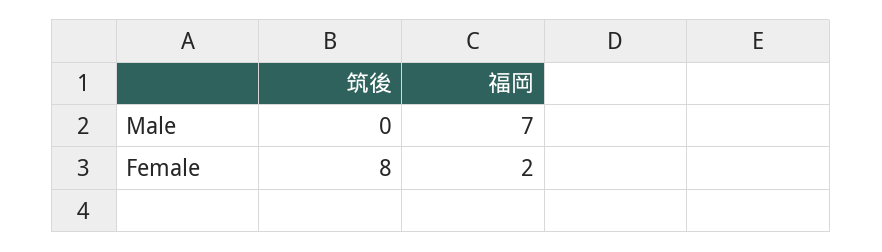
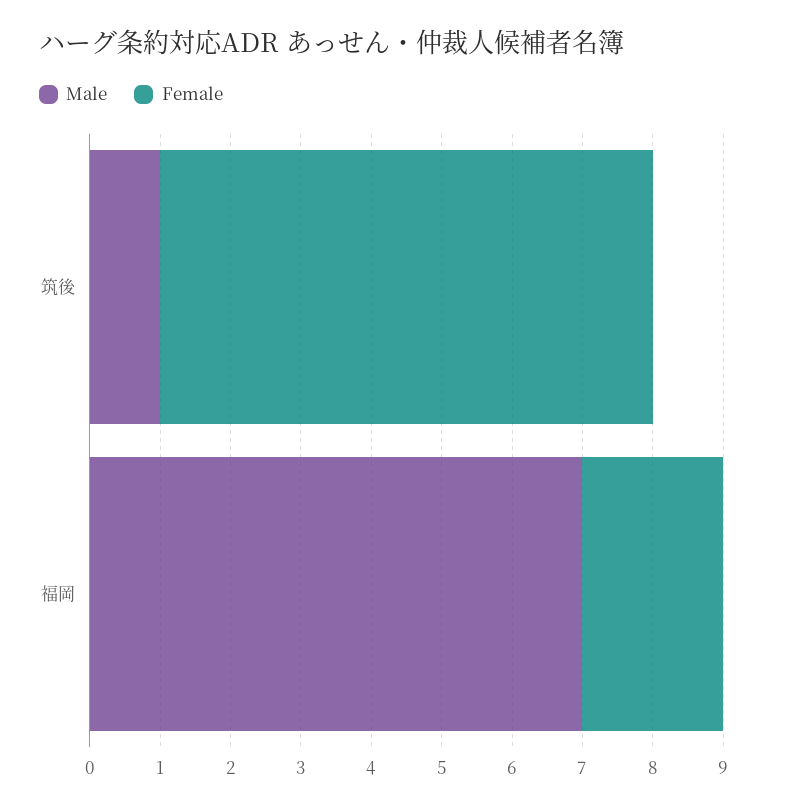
  {
    "Male": {
-     "筑後": 0,
+     "筑後": 1,
      "福岡": 7
    },
    "Female": {
-     "筑後": 8,
+     "筑後": 7,
      "福岡": 2
    }
  }

